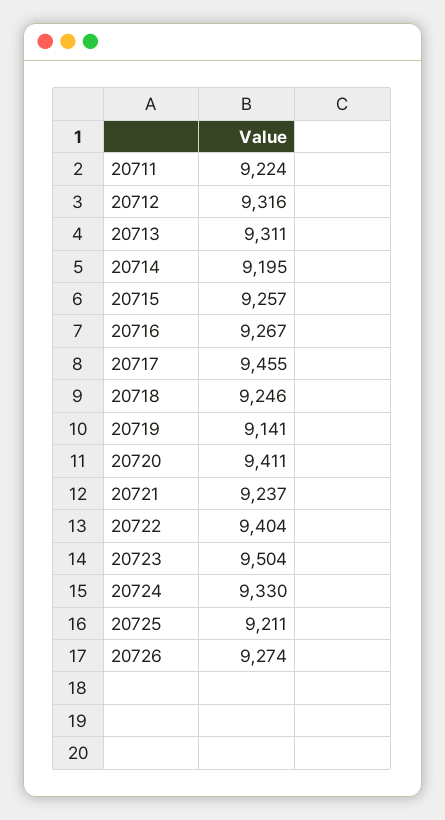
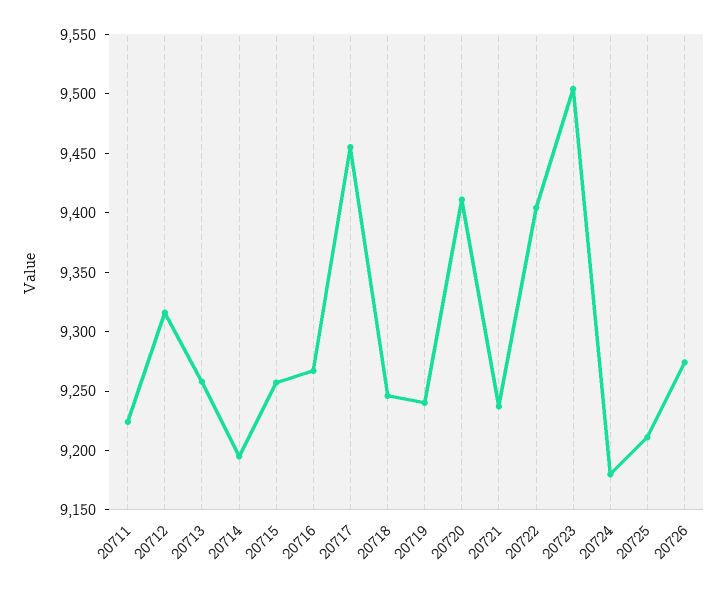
  {
    "20711": 9224,
    "20712": 9316,
-   "20713": 9311,
+   "20713": 9260,
    "20714": 9195,
    "20715": 9257,
    "20716": 9267,
    "20717": 9455,
    "20718": 9246,
-   "20719": 9141,
+   "20719": 9240,
    "20720": 9411,
    "20721": 9237,
    "20722": 9404,
    "20723": 9504,
-   "20724": 9330,
+   "20724": 9180,
    "20725": 9211,
    "20726": 9274
  }

